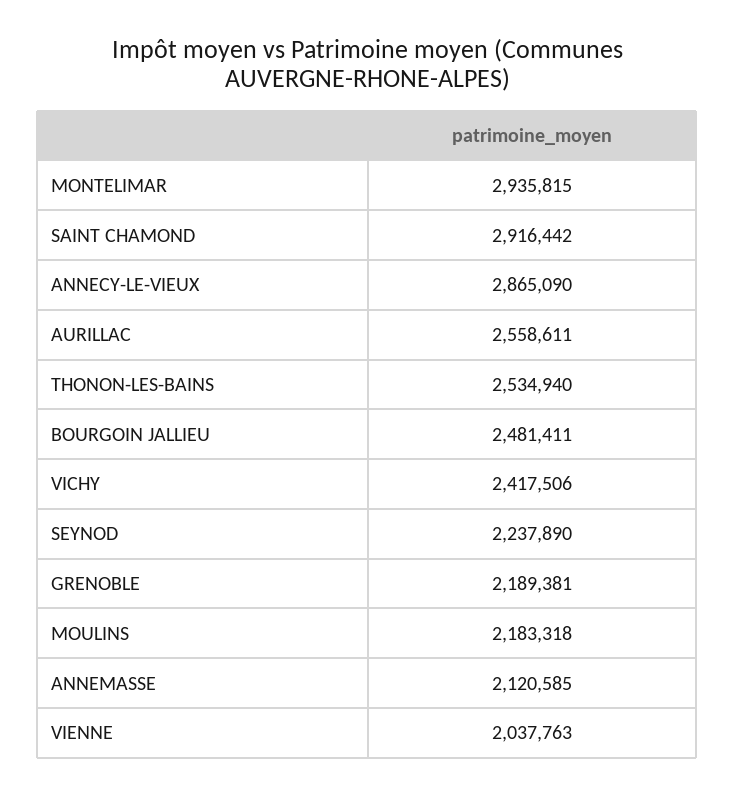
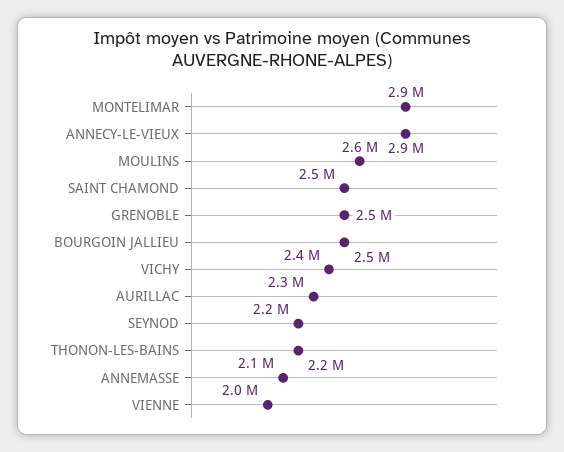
  {
    "MONTELIMAR": 2935815,
-   "SAINT CHAMOND": 2916442,
+   "SAINT CHAMOND": 2500000,
    "ANNECY-LE-VIEUX": 2865090,
-   "AURILLAC": 2558611,
+   "AURILLAC": 2300000,
-   "THONON-LES-BAINS": 2534940,
+   "THONON-LES-BAINS": 2200000,
    "BOURGOIN JALLIEU": 2481411,
    "VICHY": 2417506,
    "SEYNOD": 2237890,
-   "GRENOBLE": 2189381,
+   "GRENOBLE": 2500000,
-   "MOULINS": 2183318,
+   "MOULINS": 2600000,
    "ANNEMASSE": 2120585,
    "VIENNE": 2037763
  }

